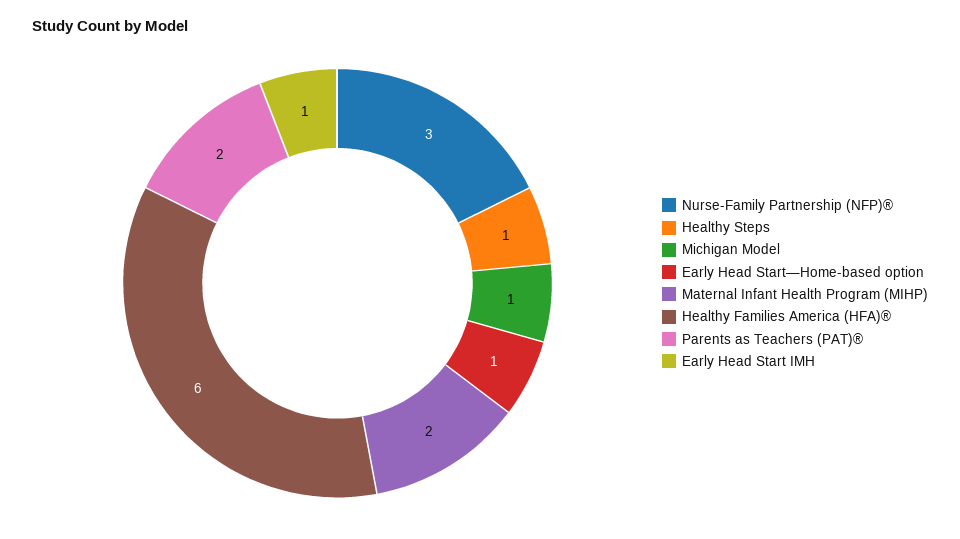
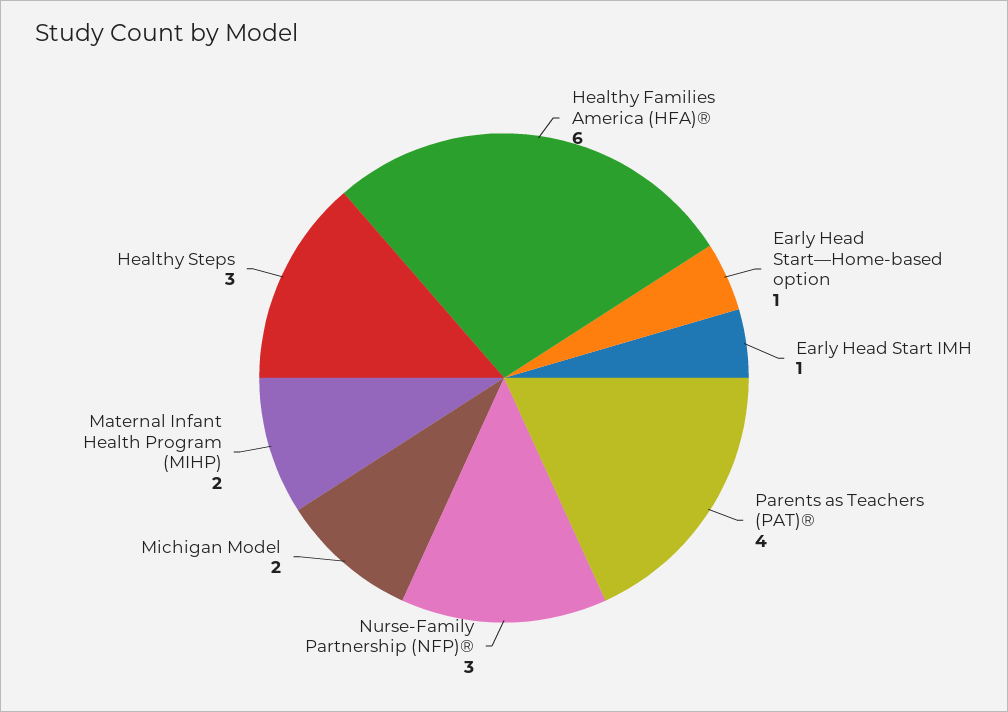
  {
    "Nurse-Family Partnership (NFP)®": 3,
-   "Healthy Steps": 1,
+   "Healthy Steps": 3,
-   "Michigan Model": 1,
+   "Michigan Model": 2,
    "Early Head Start—Home-based option": 1,
    "Maternal Infant Health Program (MIHP)": 2,
    "Healthy Families America (HFA)®": 6,
-   "Parents as Teachers (PAT)®": 2,
+   "Parents as Teachers (PAT)®": 4,
    "Early Head Start IMH": 1
  }

